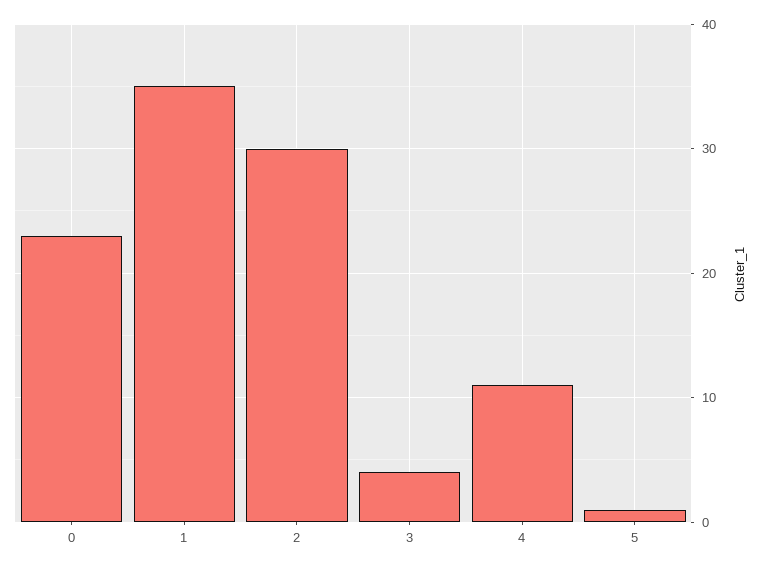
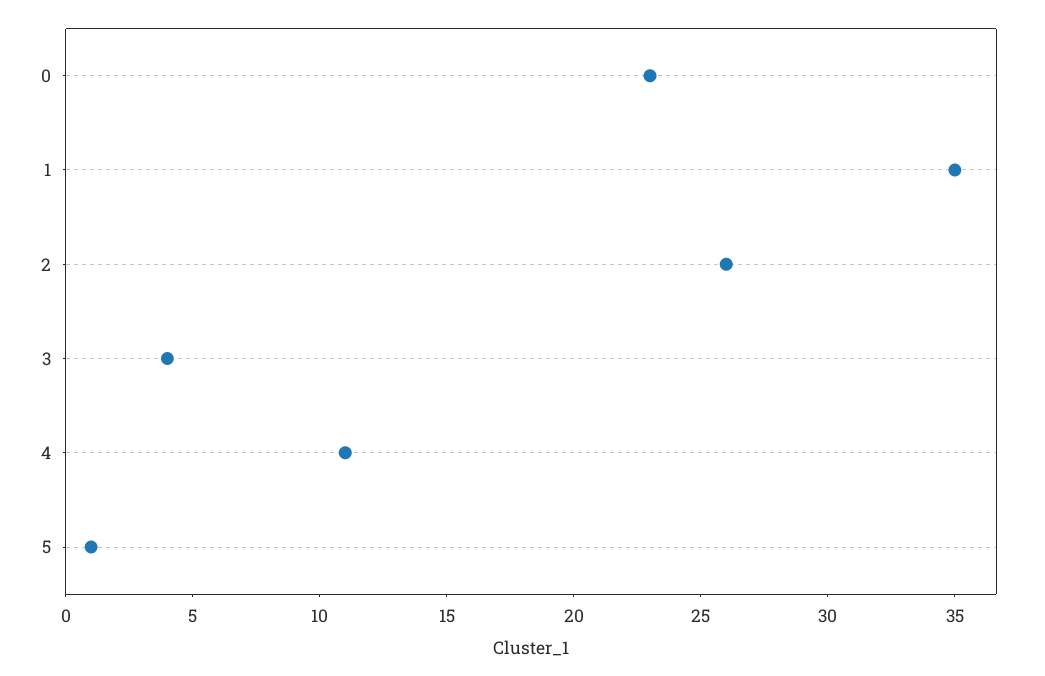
  {
    "0": 23,
    "1": 35,
-   "2": 30,
+   "2": 26,
    "3": 4,
    "4": 11,
    "5": 1
  }

